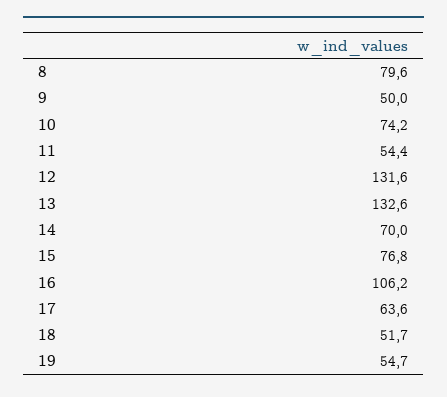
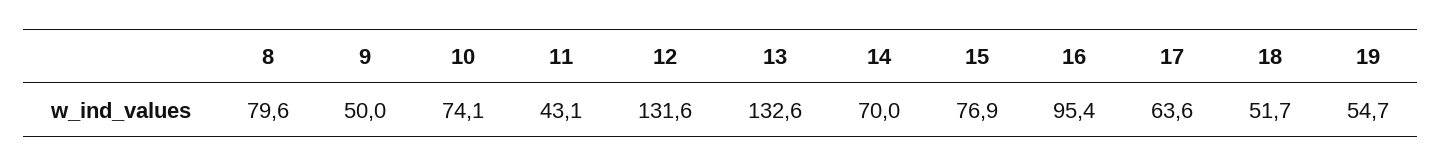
  {
    "8": 79.6,
    "9": 50,
-   "10": 74.2,
+   "10": 74.1,
-   "11": 54.4,
+   "11": 43.1,
    "12": 131.6,
    "13": 132.6,
    "14": 70,
-   "15": 76.8,
+   "15": 76.9,
-   "16": 106.2,
+   "16": 95.4,
    "17": 63.6,
    "18": 51.7,
    "19": 54.7
  }

